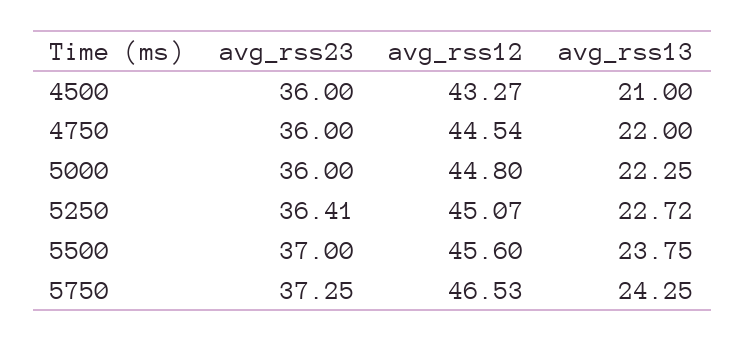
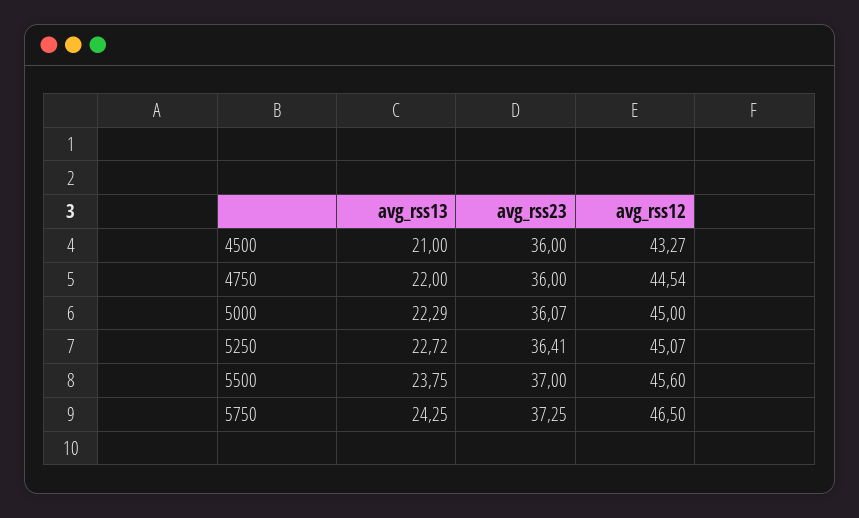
  {
    "avg_rss23": {
      "4500": 36,
      "4750": 36,
-     "5000": 36,
+     "5000": 36.07,
      "5250": 36.41,
      "5500": 37,
      "5750": 37.25
    },
    "avg_rss12": {
      "4500": 43.27,
      "4750": 44.54,
-     "5000": 44.8,
+     "5000": 45,
      "5250": 45.07,
      "5500": 45.6,
-     "5750": 46.53
+     "5750": 46.5
    },
    "avg_rss13": {
      "4500": 21,
      "4750": 22,
-     "5000": 22.25,
+     "5000": 22.29,
      "5250": 22.72,
      "5500": 23.75,
      "5750": 24.25
    }
  }

